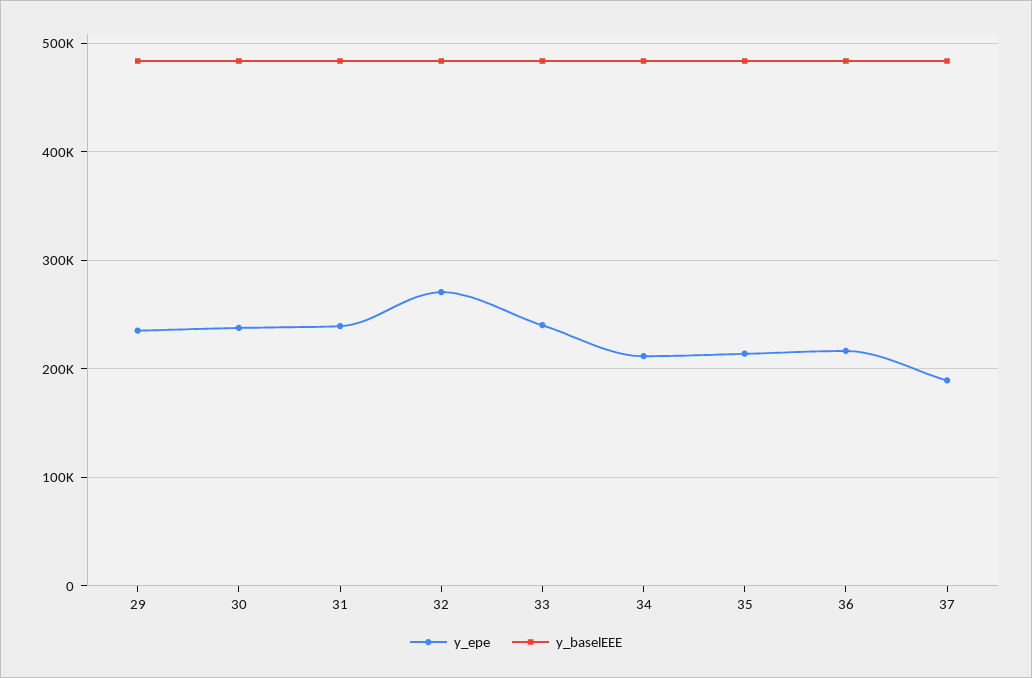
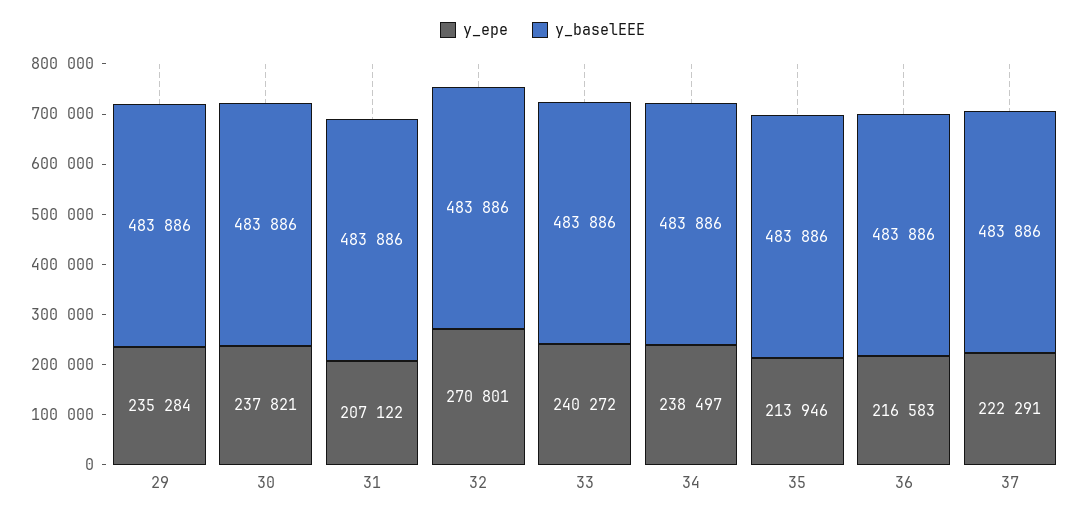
  {
    "y_epe": {
      "29": 235284,
      "30": 237821,
-     "31": 240000,
+     "31": 207122,
      "32": 270801,
      "33": 240272,
-     "34": 210000,
+     "34": 238497,
      "35": 213946,
      "36": 216583,
-     "37": 190000
+     "37": 222291
    },
    "y_baselEEE": {
      "29": 483886,
      "30": 483886,
      "31": 483886,
      "32": 483886,
      "33": 483886,
      "34": 483886,
      "35": 483886,
      "36": 483886,
      "37": 483886
    }
  }

